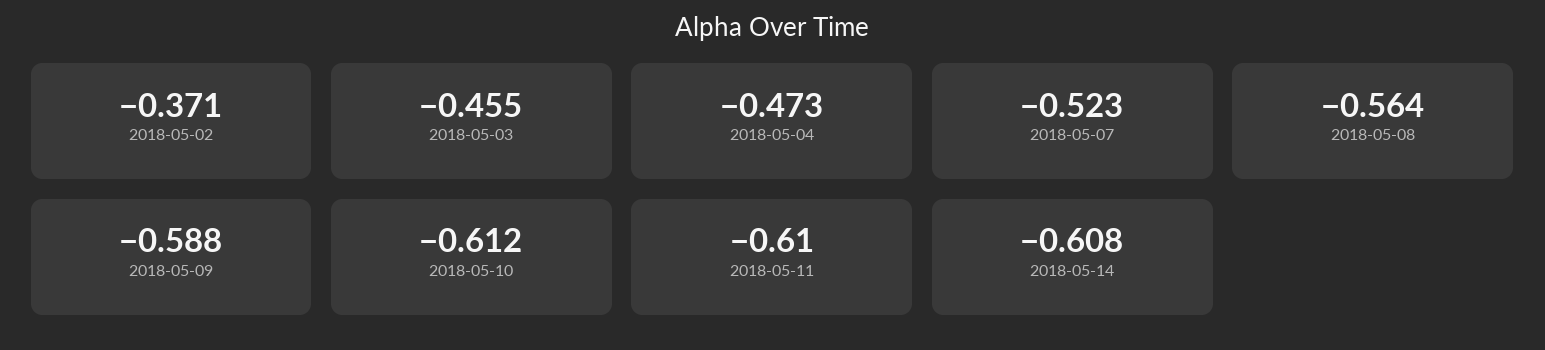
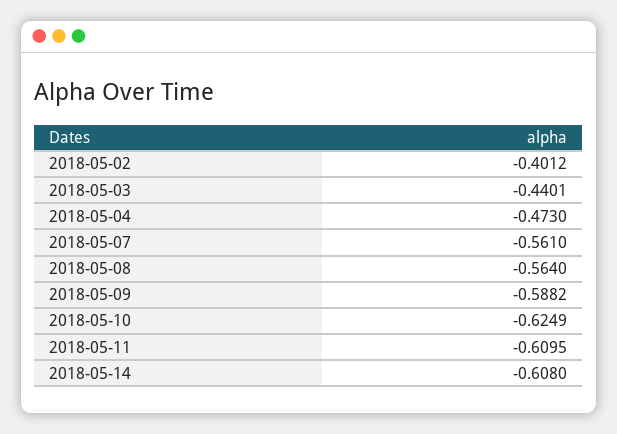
  {
-   "2018-05-02": -0.371,
+   "2018-05-02": -0.4012,
-   "2018-05-03": -0.455,
+   "2018-05-03": -0.4401,
    "2018-05-04": -0.473,
-   "2018-05-07": -0.523,
+   "2018-05-07": -0.561,
    "2018-05-08": -0.564,
    "2018-05-09": -0.5882,
-   "2018-05-10": -0.612,
+   "2018-05-10": -0.6249,
    "2018-05-11": -0.6095,
    "2018-05-14": -0.608
  }

